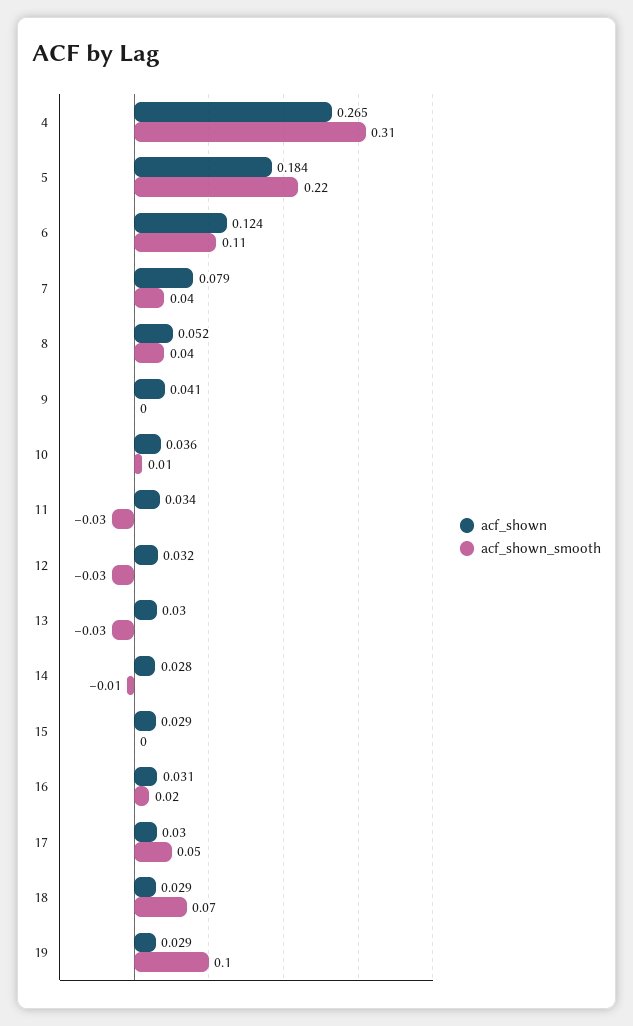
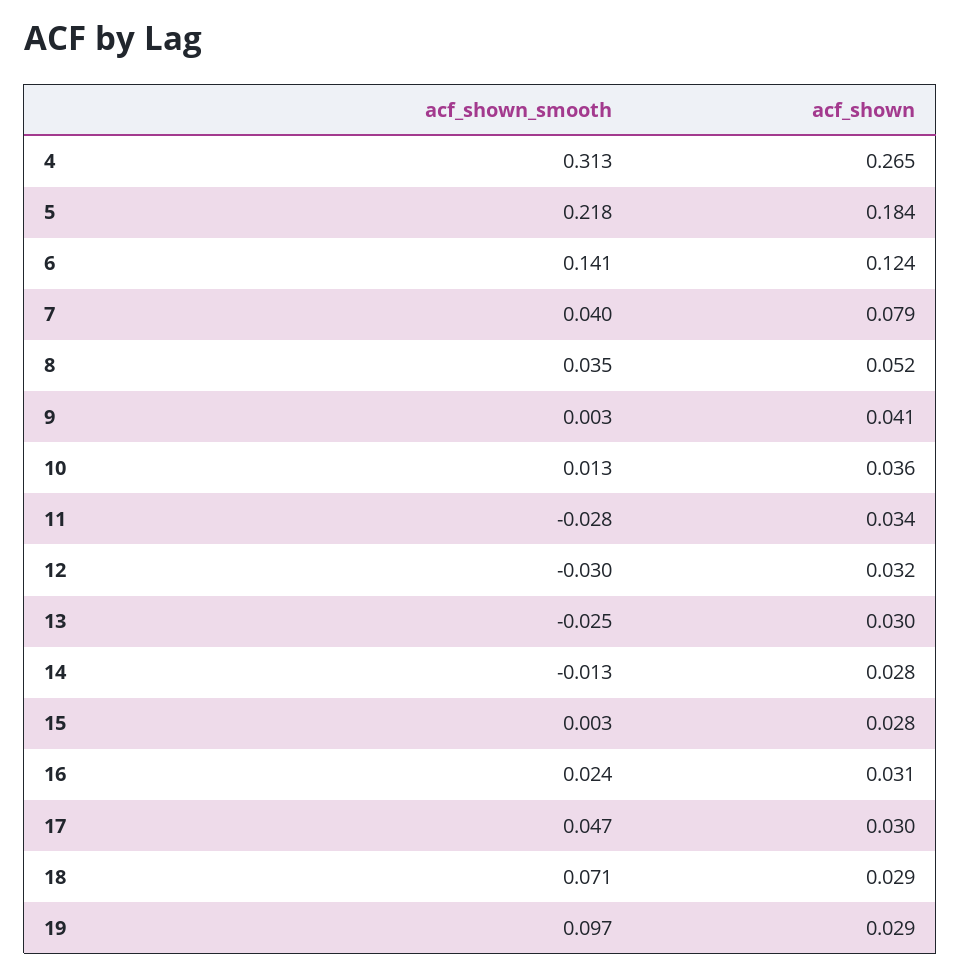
  {
    "acf_shown": {
      "4": 0.265,
      "5": 0.184,
      "6": 0.124,
      "7": 0.079,
      "8": 0.052,
      "9": 0.041,
      "10": 0.036,
      "11": 0.034,
      "12": 0.032,
      "13": 0.03,
      "14": 0.028,
-     "15": 0.029,
+     "15": 0.028,
      "16": 0.031,
      "17": 0.03,
      "18": 0.029,
      "19": 0.029
    },
    "acf_shown_smooth": {
      "4": 0.313,
      "5": 0.218,
-     "6": 0.11,
+     "6": 0.141,
      "7": 0.04,
      "8": 0.035,
      "9": 0.003,
      "10": 0.013,
      "11": -0.028,
      "12": -0.03,
      "13": -0.025,
      "14": -0.013,
      "15": 0.003,
      "16": 0.024,
      "17": 0.047,
      "18": 0.071,
      "19": 0.097
    }
  }

